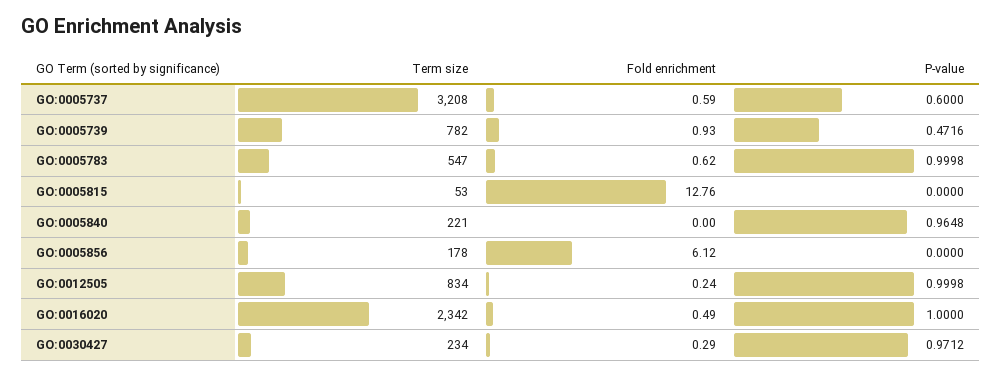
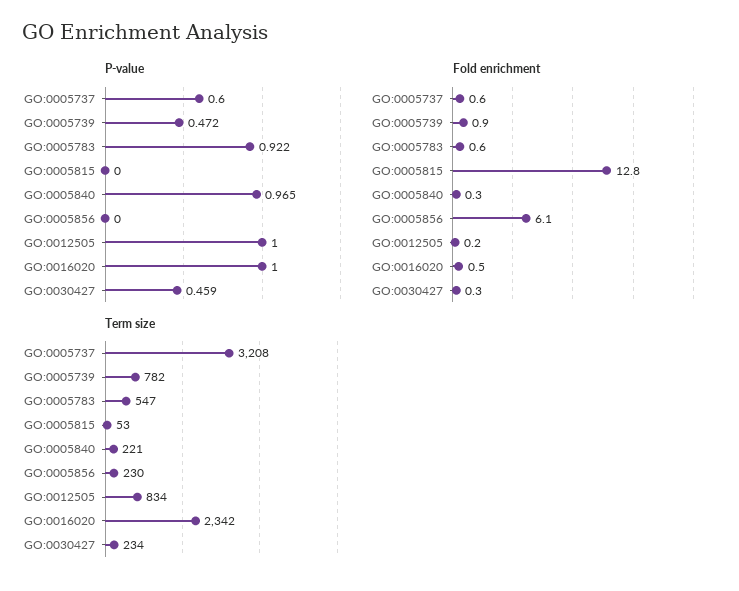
  {
    "Term size": {
      "GO:0005737": 3208,
      "GO:0005739": 782,
      "GO:0005783": 547,
      "GO:0005815": 53,
      "GO:0005840": 221,
-     "GO:0005856": 178,
+     "GO:0005856": 230,
      "GO:0012505": 834,
      "GO:0016020": 2342,
      "GO:0030427": 234
    },
    "Fold enrichment": {
      "GO:0005737": 0.59,
      "GO:0005739": 0.93,
      "GO:0005783": 0.62,
      "GO:0005815": 12.76,
-     "GO:0005840": 0,
+     "GO:0005840": 0.3,
      "GO:0005856": 6.12,
      "GO:0012505": 0.24,
      "GO:0016020": 0.49,
      "GO:0030427": 0.29
    },
    "P-value": {
      "GO:0005737": 0.6,
      "GO:0005739": 0.4716,
-     "GO:0005783": 0.9998,
+     "GO:0005783": 0.922,
      "GO:0005815": 0,
      "GO:0005840": 0.9648,
      "GO:0005856": 0,
      "GO:0012505": 0.9998,
      "GO:0016020": 1,
-     "GO:0030427": 0.9712
+     "GO:0030427": 0.459
    }
  }

